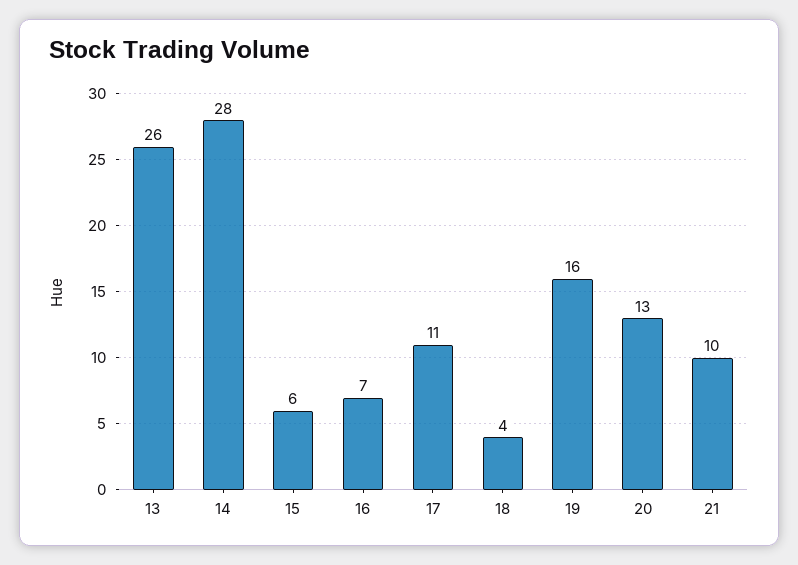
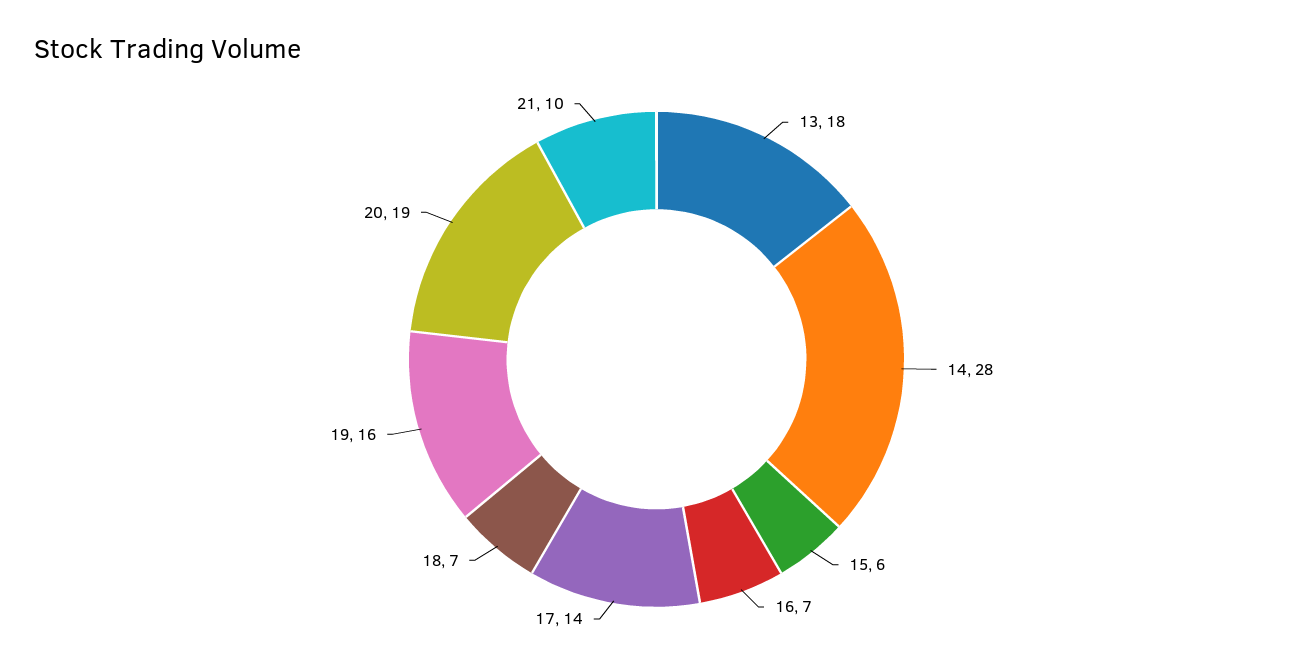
  {
-   "13": 26,
+   "13": 18,
    "14": 28,
    "15": 6,
    "16": 7,
-   "17": 11,
+   "17": 14,
-   "18": 4,
+   "18": 7,
    "19": 16,
-   "20": 13,
+   "20": 19,
    "21": 10
  }

